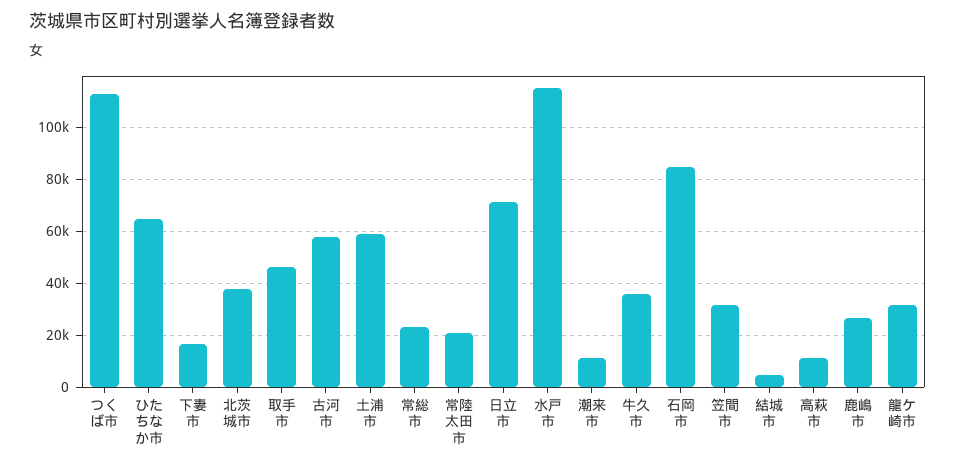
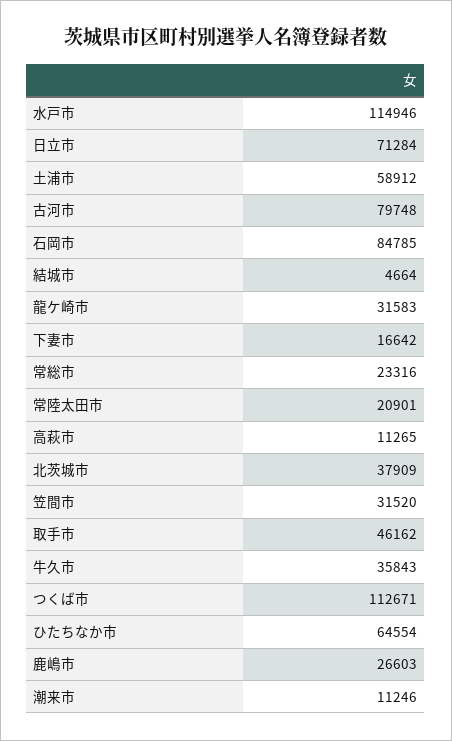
  {
    "つくば市": 112671,
    "ひたちなか市": 64554,
    "下妻市": 16642,
    "北茨城市": 37909,
    "取手市": 46162,
-   "古河市": 57500,
+   "古河市": 79748,
    "土浦市": 58912,
    "常総市": 23316,
    "常陸太田市": 20901,
    "日立市": 71284,
    "水戸市": 114946,
    "潮来市": 11246,
    "牛久市": 35843,
    "石岡市": 84785,
    "笠間市": 31520,
    "結城市": 4664,
    "高萩市": 11265,
    "鹿嶋市": 26603,
    "龍ケ崎市": 31583
  }

